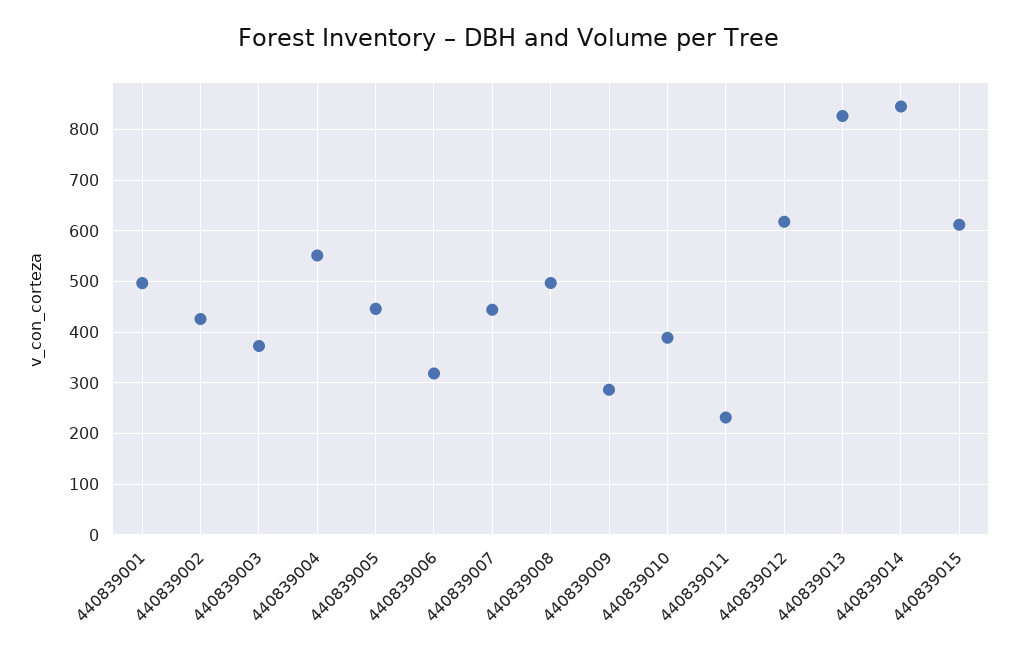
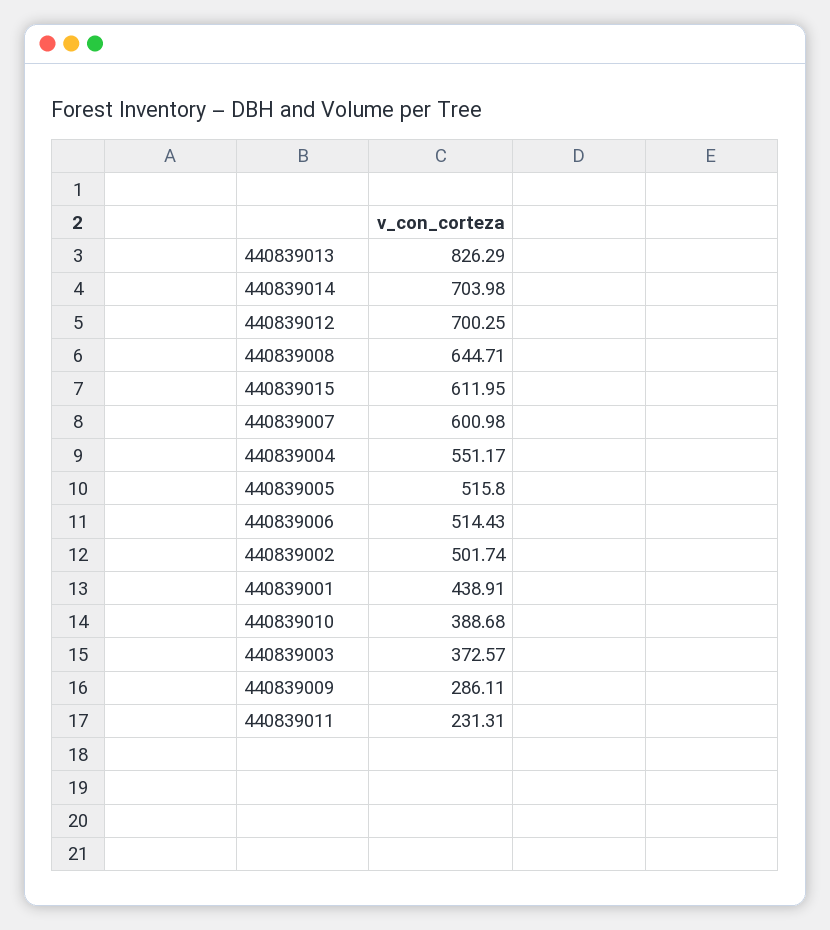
  {
-   "440839001": 500,
+   "440839001": 438.91,
-   "440839002": 420,
+   "440839002": 501.74,
    "440839003": 372.57,
    "440839004": 551.17,
-   "440839005": 440,
+   "440839005": 515.8,
-   "440839006": 320,
+   "440839006": 514.43,
-   "440839007": 440,
+   "440839007": 600.98,
-   "440839008": 500,
+   "440839008": 644.71,
    "440839009": 286.11,
    "440839010": 388.68,
    "440839011": 231.31,
-   "440839012": 620,
+   "440839012": 700.25,
    "440839013": 826.29,
-   "440839014": 840,
+   "440839014": 703.98,
    "440839015": 611.95
  }

